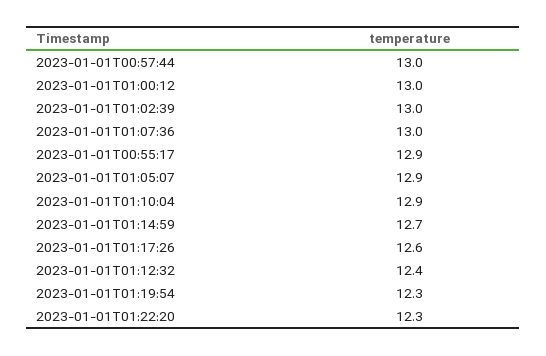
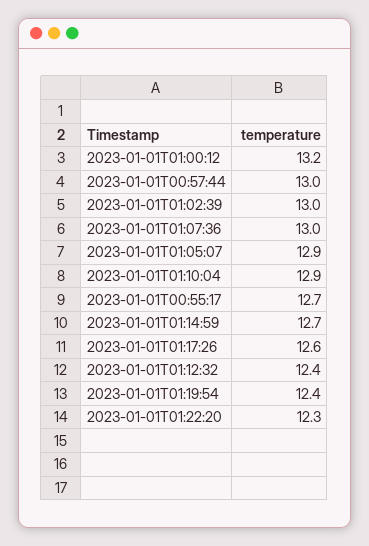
  {
    "2023-01-01T00:57:44": 13,
-   "2023-01-01T01:00:12": 13,
+   "2023-01-01T01:00:12": 13.2,
    "2023-01-01T01:02:39": 13,
    "2023-01-01T01:07:36": 13,
-   "2023-01-01T00:55:17": 12.9,
+   "2023-01-01T00:55:17": 12.7,
    "2023-01-01T01:05:07": 12.9,
    "2023-01-01T01:10:04": 12.9,
    "2023-01-01T01:14:59": 12.7,
    "2023-01-01T01:17:26": 12.6,
    "2023-01-01T01:12:32": 12.4,
-   "2023-01-01T01:19:54": 12.3,
+   "2023-01-01T01:19:54": 12.4,
    "2023-01-01T01:22:20": 12.3
  }

